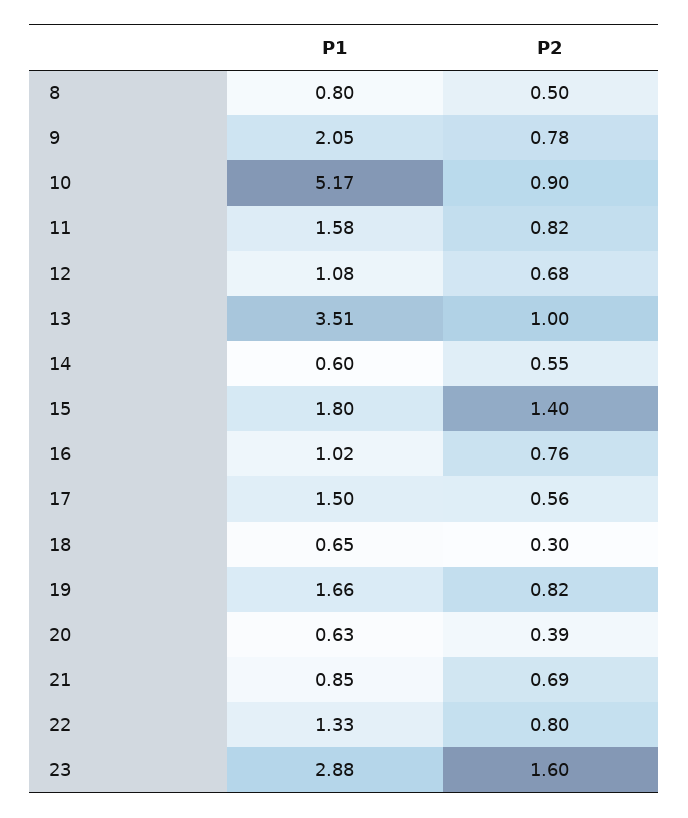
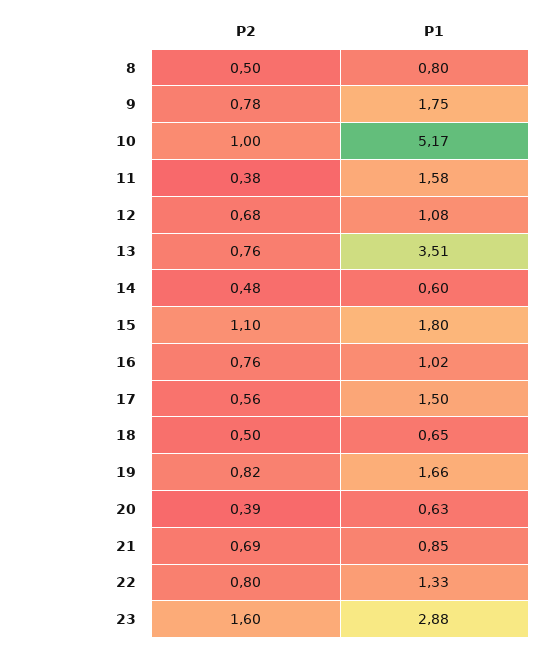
  {
    "P1": {
      "8": 0.8,
-     "9": 2.05,
+     "9": 1.75,
      "10": 5.17,
      "11": 1.58,
      "12": 1.08,
      "13": 3.51,
      "14": 0.6,
      "15": 1.8,
      "16": 1.02,
      "17": 1.5,
      "18": 0.65,
      "19": 1.66,
      "20": 0.63,
      "21": 0.85,
      "22": 1.33,
      "23": 2.88
    },
    "P2": {
      "8": 0.5,
      "9": 0.78,
-     "10": 0.9,
+     "10": 1,
-     "11": 0.82,
+     "11": 0.38,
      "12": 0.68,
-     "13": 1,
+     "13": 0.76,
-     "14": 0.55,
+     "14": 0.48,
-     "15": 1.4,
+     "15": 1.1,
      "16": 0.76,
      "17": 0.56,
-     "18": 0.3,
+     "18": 0.5,
      "19": 0.82,
      "20": 0.39,
      "21": 0.69,
      "22": 0.8,
      "23": 1.6
    }
  }

